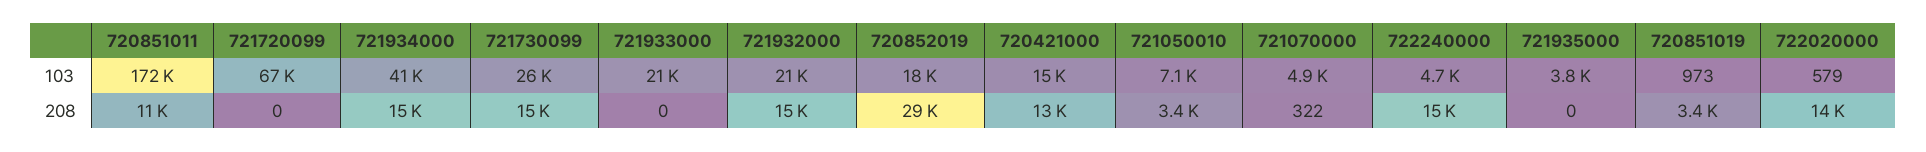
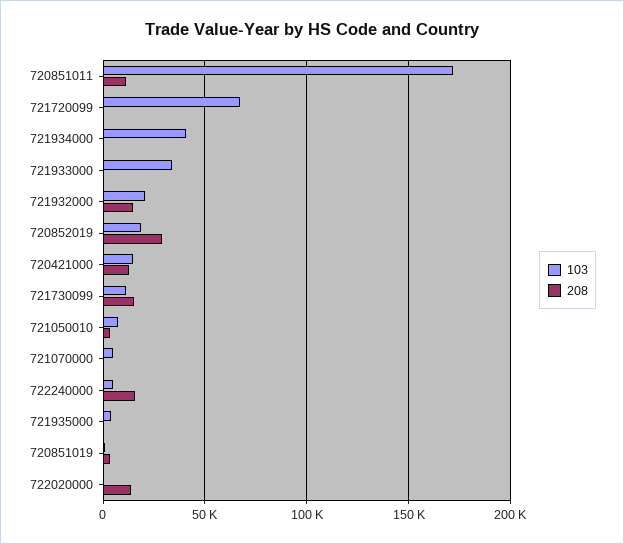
  {
    "103": {
      "720851011": 172000,
      "721720099": 67000,
      "721934000": 41000,
-     "721730099": 26000,
+     "721730099": 10000,
-     "721933000": 21000,
+     "721933000": 35000,
      "721932000": 21000,
      "720852019": 18000,
      "720421000": 15000,
      "721050010": 7100,
      "721070000": 4900,
      "722240000": 4700,
      "721935000": 3800,
      "720851019": 973,
      "722020000": 579
    },
    "208": {
      "720851011": 11000,
      "721720099": 0,
-     "721934000": 15000,
+     "721934000": 0,
      "721730099": 15000,
      "721933000": 0,
      "721932000": 15000,
      "720852019": 29000,
      "720421000": 13000,
      "721050010": 3400,
      "721070000": 322,
      "722240000": 15000,
      "721935000": 0,
      "720851019": 3400,
      "722020000": 14000
    }
  }

